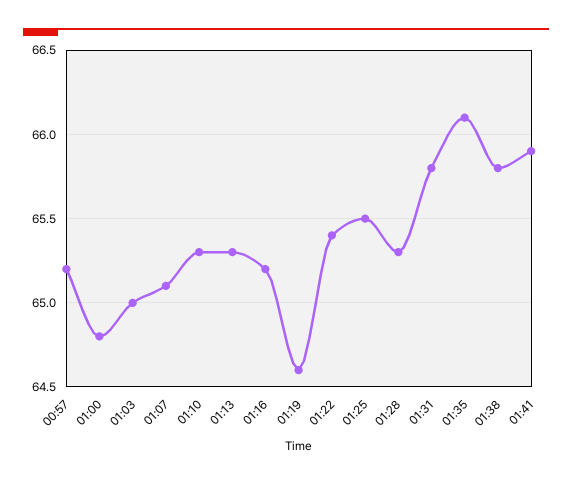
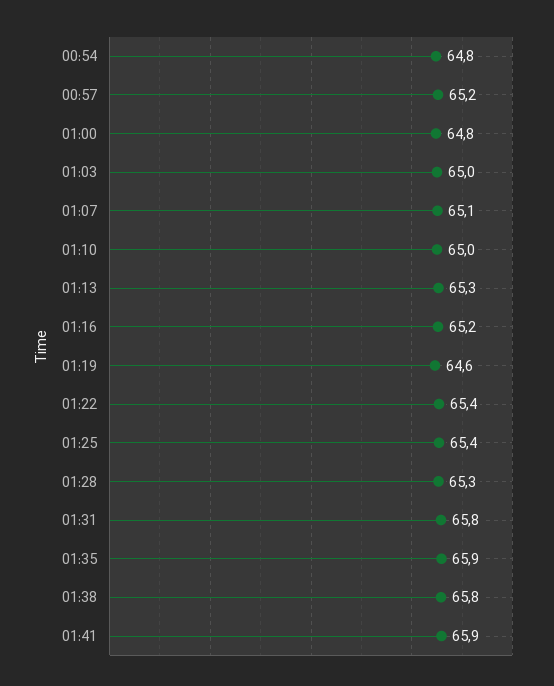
  {
    "00:57": 65.2,
    "01:00": 64.8,
    "01:03": 65,
    "01:07": 65.1,
-   "01:10": 65.3,
+   "01:10": 65,
    "01:13": 65.3,
    "01:16": 65.2,
    "01:19": 64.6,
    "01:22": 65.4,
-   "01:25": 65.5,
+   "01:25": 65.4,
    "01:28": 65.3,
    "01:31": 65.8,
-   "01:35": 66.1,
+   "01:35": 65.9,
    "01:38": 65.8,
-   "01:41": 65.9
+   "01:41": 65.9,
+   "00:54": 64.8
  }

